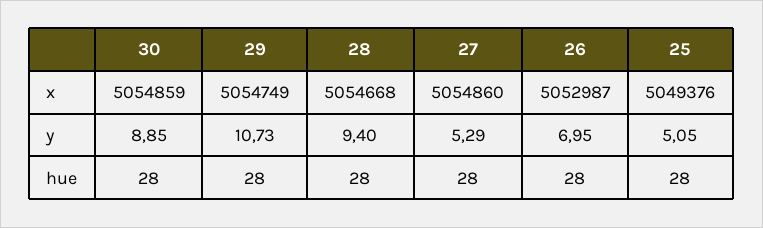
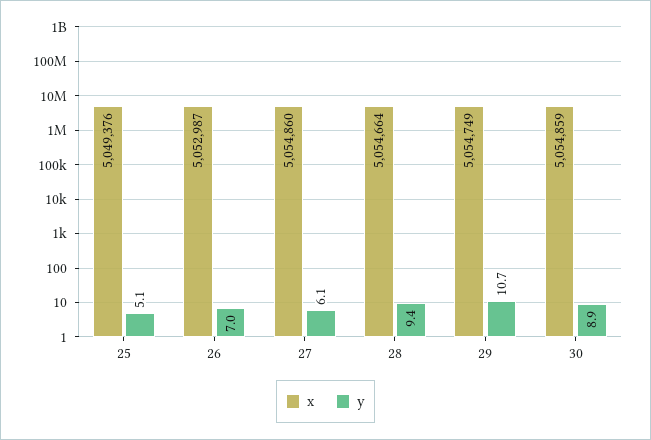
  {
    "x": {
      "30": 5054859,
      "29": 5054749,
-     "28": 5054668,
+     "28": 5054664,
      "27": 5054860,
      "26": 5052987,
      "25": 5049376
    },
    "y": {
      "30": 8.85,
      "29": 10.73,
      "28": 9.4,
-     "27": 5.29,
+     "27": 6.1,
      "26": 6.95,
      "25": 5.05
-   },
+   }
-   "hue": {
-     "30": 28,
-     "29": 28,
-     "28": 28,
-     "27": 28,
-     "26": 28,
-     "25": 28
-   }
  }

